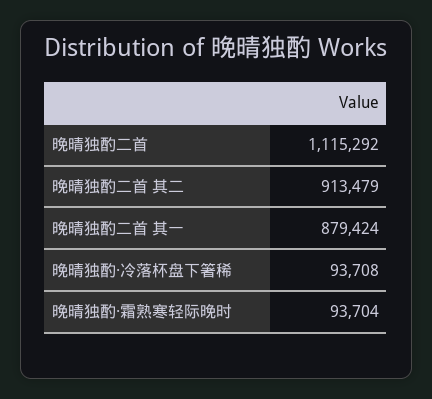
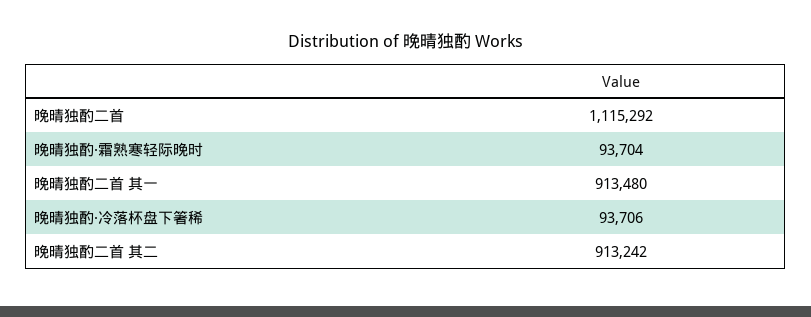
  {
    "晚晴独酌二首": 1115292,
-   "晚晴独酌二首 其二": 913479,
+   "晚晴独酌二首 其二": 913242,
-   "晚晴独酌二首 其一": 879424,
+   "晚晴独酌二首 其一": 913480,
-   "晚晴独酌·冷落杯盘下箸稀": 93708,
+   "晚晴独酌·冷落杯盘下箸稀": 93706,
    "晚晴独酌·霜熟寒轻际晚时": 93704
  }

